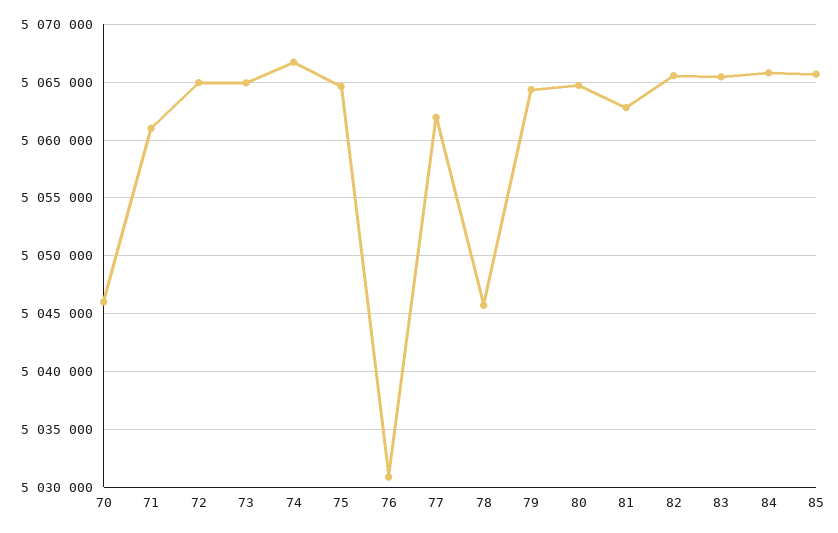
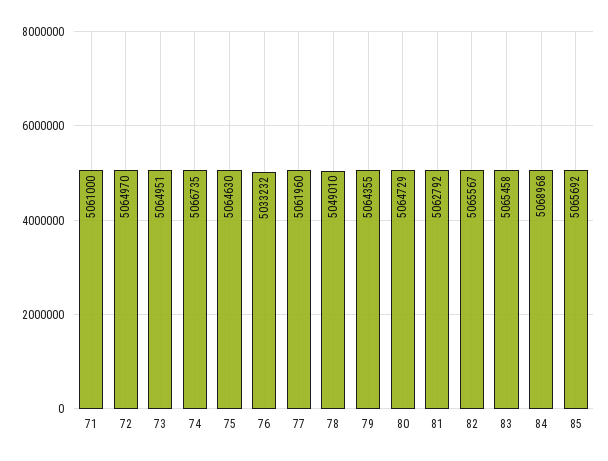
  {
-   "70": 5046000,
    "71": 5061000,
    "72": 5064970,
    "73": 5064951,
    "74": 5066735,
    "75": 5064630,
-   "76": 5031000,
+   "76": 5033232,
    "77": 5061960,
-   "78": 5046000,
+   "78": 5049010,
    "79": 5064355,
    "80": 5064729,
    "81": 5062792,
    "82": 5065567,
    "83": 5065458,
-   "84": 5066000,
+   "84": 5068968,
    "85": 5065692
  }

